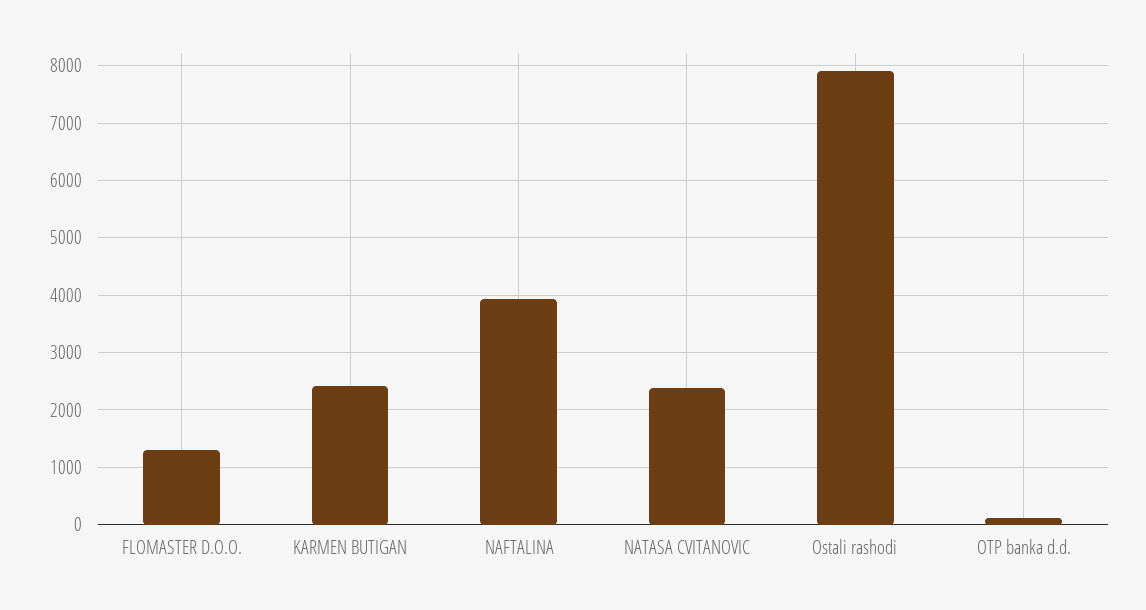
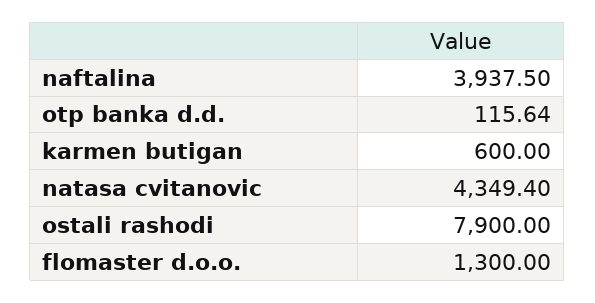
  {
    "FLOMASTER D.O.O.": 1300,
-   "KARMEN BUTIGAN": 2400,
+   "KARMEN BUTIGAN": 600,
    "NAFTALINA": 3937.5,
-   "NATASA CVITANOVIC": 2400,
+   "NATASA CVITANOVIC": 4349.4,
    "Ostali rashodi": 7900,
    "OTP banka d.d.": 115.64
  }

